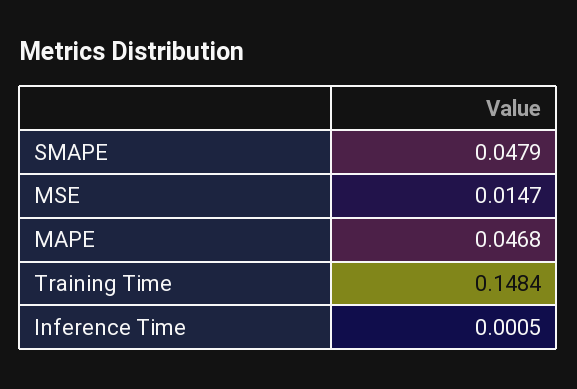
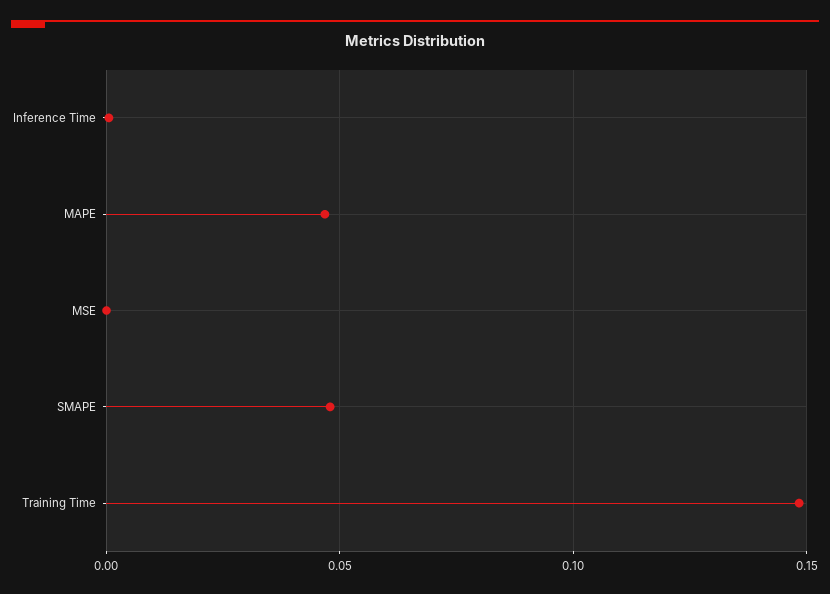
  {
    "SMAPE": 0.0479,
-   "MSE": 0.0147,
+   "MSE": 0,
    "MAPE": 0.0468,
    "Training Time": 0.1484,
    "Inference Time": 0.0005
  }

